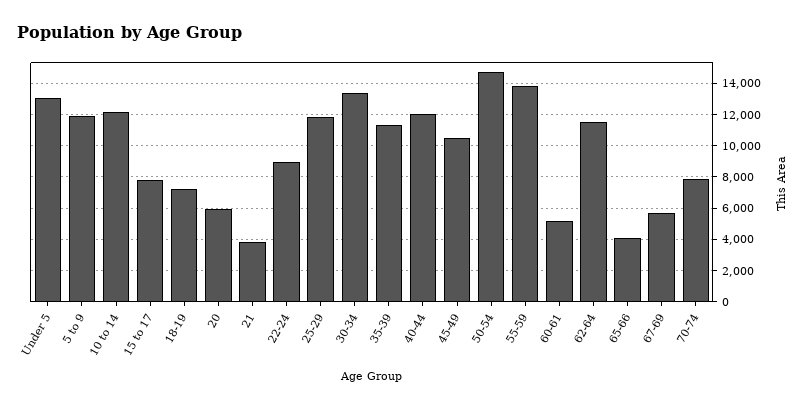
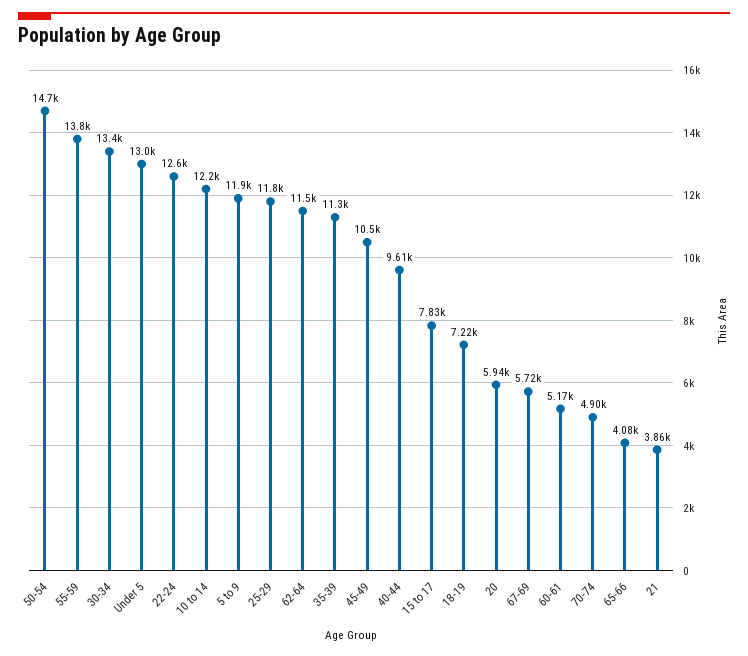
  {
    "Under 5": 13000,
    "5 to 9": 11900,
    "10 to 14": 12200,
    "15 to 17": 7830,
    "18-19": 7220,
    "20": 5940,
    "21": 3860,
-   "22-24": 9000,
+   "22-24": 12600,
    "25-29": 11800,
    "30-34": 13400,
    "35-39": 11300,
-   "40-44": 12000,
+   "40-44": 9610,
    "45-49": 10500,
    "50-54": 14700,
    "55-59": 13800,
    "60-61": 5170,
    "62-64": 11500,
    "65-66": 4080,
    "67-69": 5720,
-   "70-74": 8000
+   "70-74": 4900
  }

